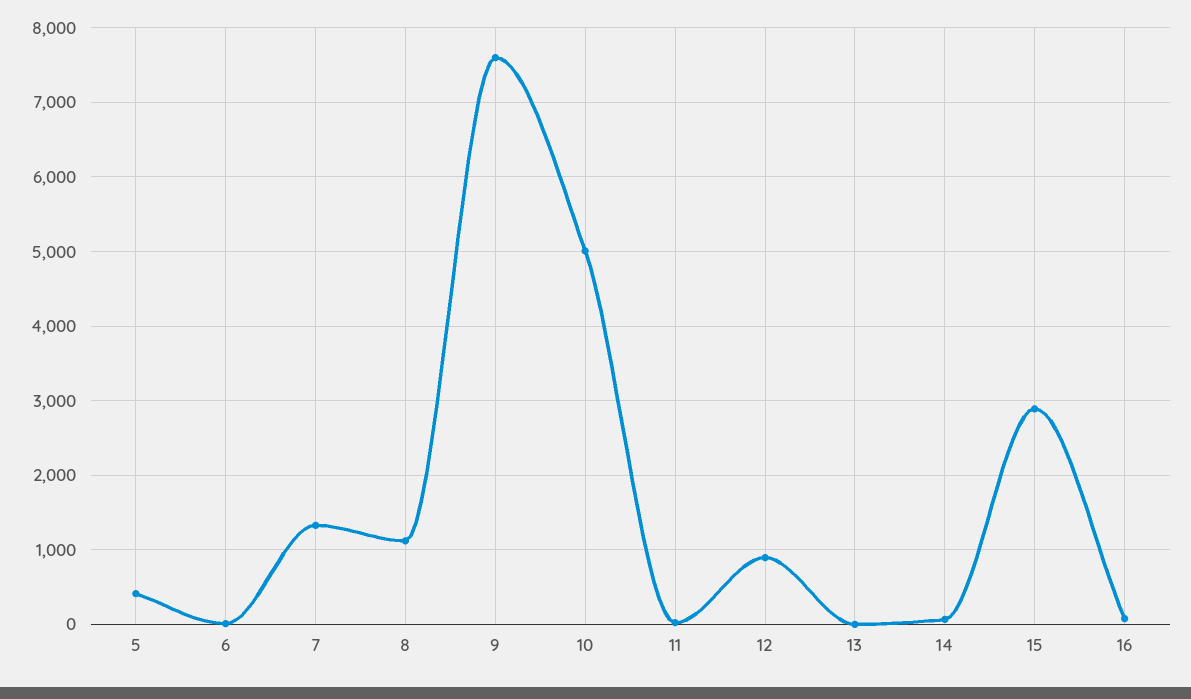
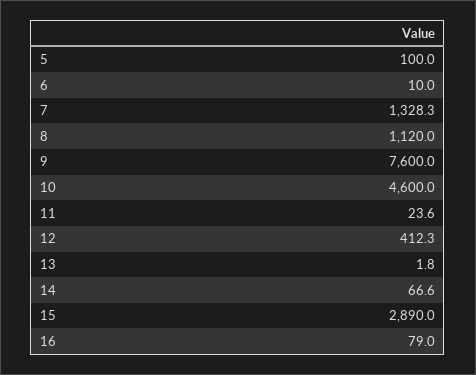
  {
-   "5": 400,
+   "5": 100,
    "6": 10,
    "7": 1328.3,
    "8": 1120,
    "9": 7600,
-   "10": 5000,
+   "10": 4600,
    "11": 23.6,
-   "12": 900,
+   "12": 412.3,
    "13": 1.8,
    "14": 66.6,
    "15": 2890,
    "16": 79
  }

